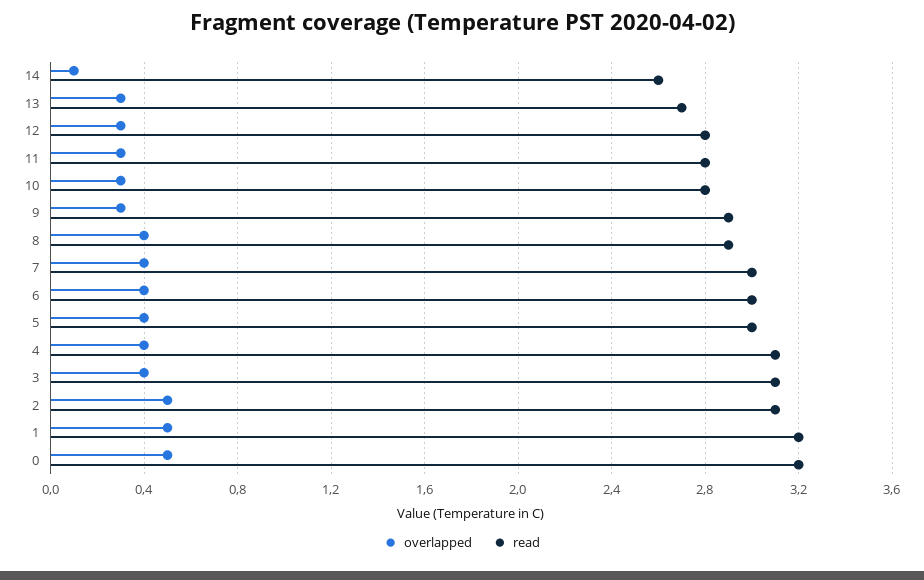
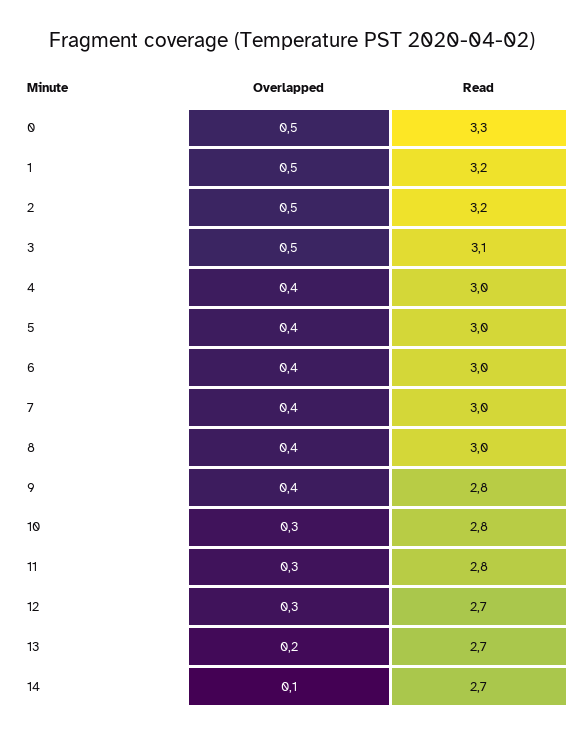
  {
    "overlapped": {
      "14": 0.1,
-     "13": 0.3,
+     "13": 0.2,
      "12": 0.3,
      "11": 0.3,
      "10": 0.3,
-     "9": 0.3,
+     "9": 0.4,
      "8": 0.4,
      "7": 0.4,
      "6": 0.4,
      "5": 0.4,
      "4": 0.4,
-     "3": 0.4,
+     "3": 0.5,
      "2": 0.5,
      "1": 0.5,
      "0": 0.5
    },
    "read": {
-     "14": 2.6,
+     "14": 2.7,
      "13": 2.7,
-     "12": 2.8,
+     "12": 2.7,
      "11": 2.8,
      "10": 2.8,
-     "9": 2.9,
+     "9": 2.8,
-     "8": 2.9,
+     "8": 3,
      "7": 3,
      "6": 3,
      "5": 3,
-     "4": 3.1,
+     "4": 3,
      "3": 3.1,
-     "2": 3.1,
+     "2": 3.2,
      "1": 3.2,
-     "0": 3.2
+     "0": 3.3
    }
  }

